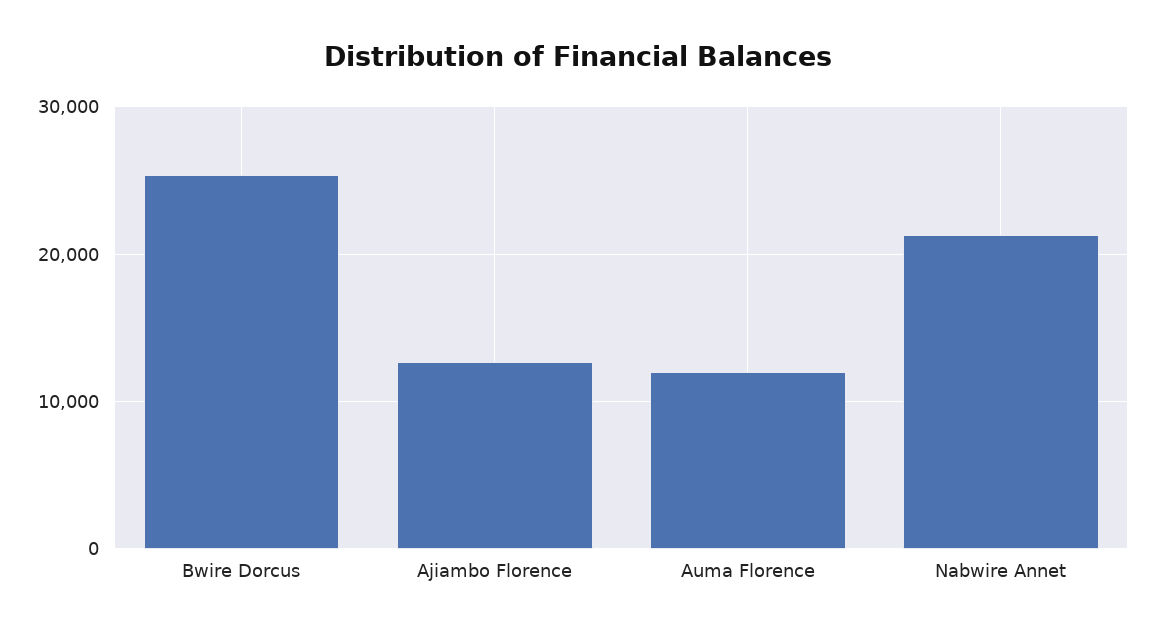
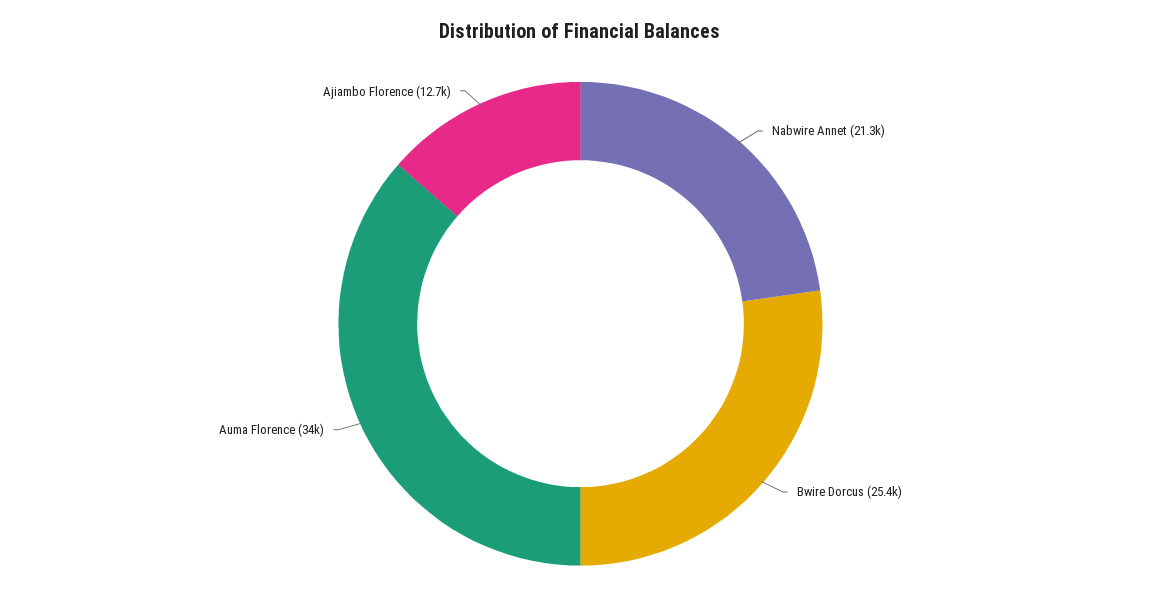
  {
    "Bwire Dorcus": 25400,
    "Ajiambo Florence": 12700,
-   "Auma Florence": 12000,
+   "Auma Florence": 34000,
    "Nabwire Annet": 21300
  }

